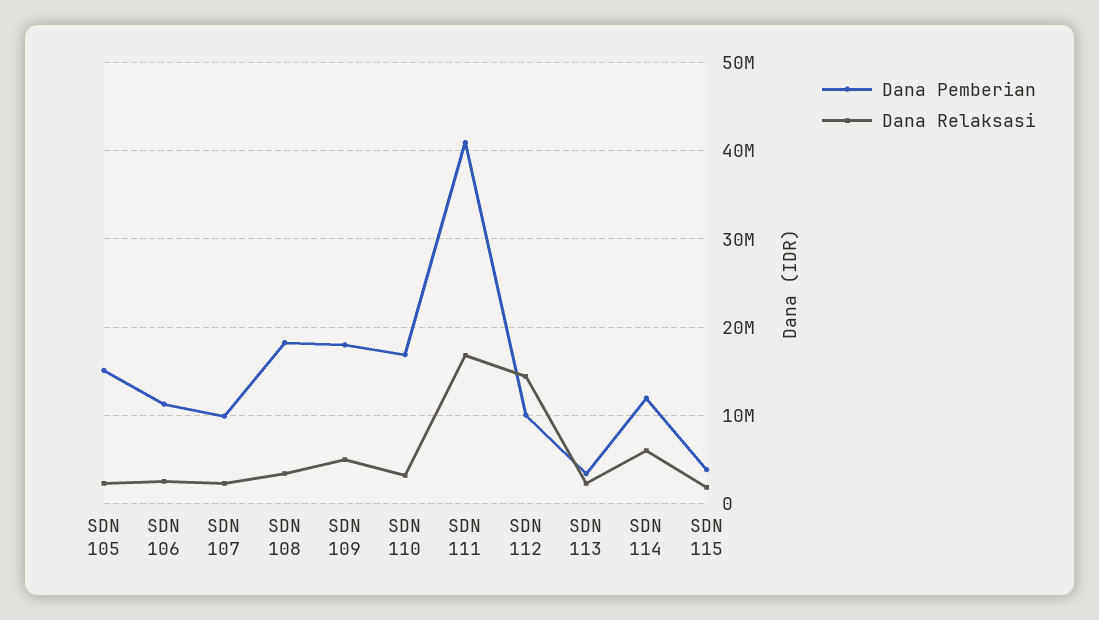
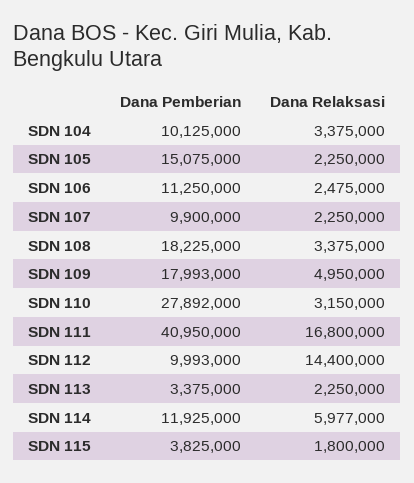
  {
    "Dana Pemberian": {
      "SDN 105": 15075000,
      "SDN 106": 11250000,
      "SDN 107": 9900000,
      "SDN 108": 18225000,
      "SDN 109": 17993000,
-     "SDN 110": 17000000,
+     "SDN 110": 27892000,
      "SDN 111": 40950000,
      "SDN 112": 9993000,
      "SDN 113": 3375000,
      "SDN 114": 11925000,
-     "SDN 115": 3825000
+     "SDN 115": 3825000,
+     "SDN 104": 10125000
    },
    "Dana Relaksasi": {
      "SDN 105": 2250000,
      "SDN 106": 2475000,
      "SDN 107": 2250000,
      "SDN 108": 3375000,
      "SDN 109": 4950000,
      "SDN 110": 3150000,
      "SDN 111": 16800000,
      "SDN 112": 14400000,
      "SDN 113": 2250000,
      "SDN 114": 5977000,
-     "SDN 115": 1800000
+     "SDN 115": 1800000,
+     "SDN 104": 3375000
    }
  }

